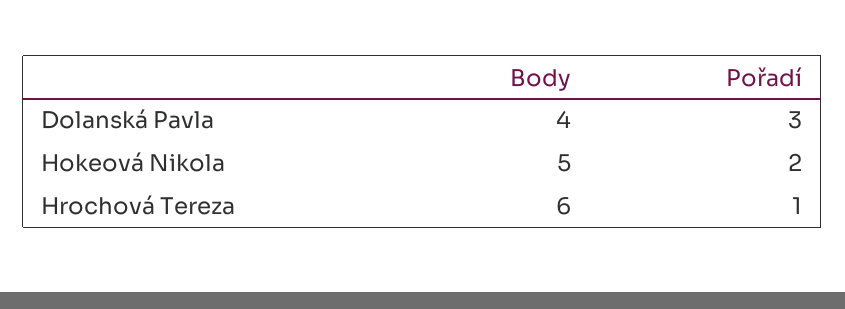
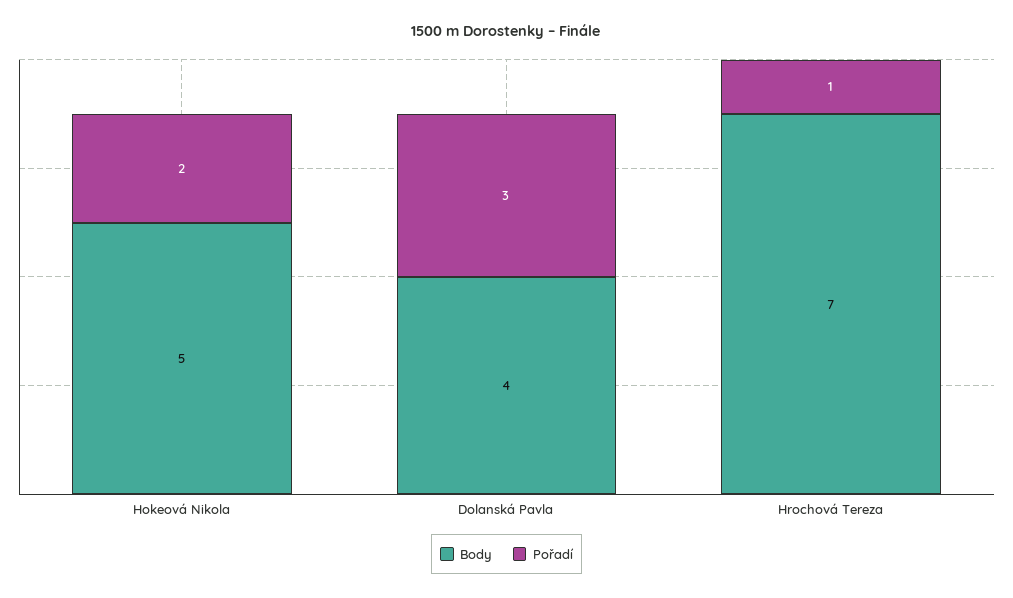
  {
    "Body": {
      "Dolanská Pavla": 4,
      "Hokeová Nikola": 5,
-     "Hrochová Tereza": 6
+     "Hrochová Tereza": 7
    },
    "Pořadí": {
      "Dolanská Pavla": 3,
      "Hokeová Nikola": 2,
      "Hrochová Tereza": 1
    }
  }

